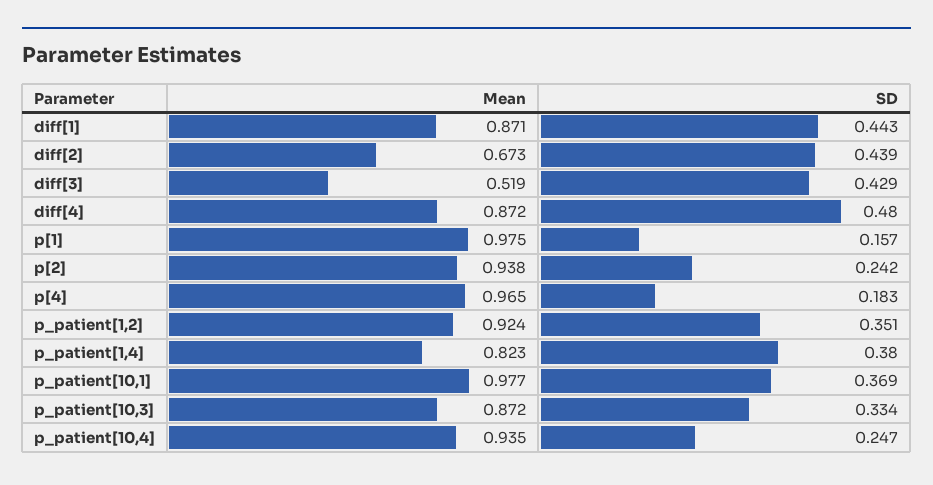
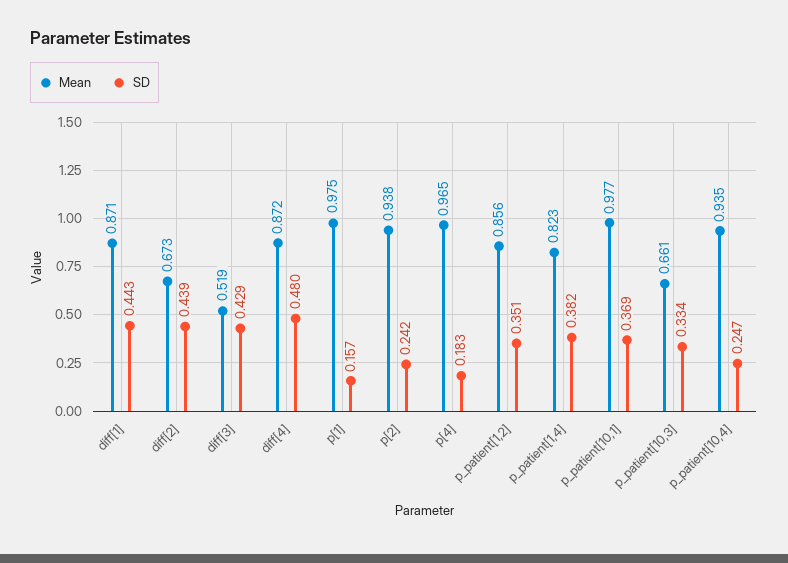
  {
    "Mean": {
      "diff[1]": 0.871,
      "diff[2]": 0.673,
      "diff[3]": 0.519,
      "diff[4]": 0.872,
      "p[1]": 0.975,
      "p[2]": 0.938,
      "p[4]": 0.965,
-     "p_patient[1,2]": 0.924,
+     "p_patient[1,2]": 0.856,
      "p_patient[1,4]": 0.823,
      "p_patient[10,1]": 0.977,
-     "p_patient[10,3]": 0.872,
+     "p_patient[10,3]": 0.661,
      "p_patient[10,4]": 0.935
    },
    "SD": {
      "diff[1]": 0.443,
      "diff[2]": 0.439,
      "diff[3]": 0.429,
      "diff[4]": 0.48,
      "p[1]": 0.157,
      "p[2]": 0.242,
      "p[4]": 0.183,
      "p_patient[1,2]": 0.351,
-     "p_patient[1,4]": 0.38,
+     "p_patient[1,4]": 0.382,
      "p_patient[10,1]": 0.369,
      "p_patient[10,3]": 0.334,
      "p_patient[10,4]": 0.247
    }
  }

